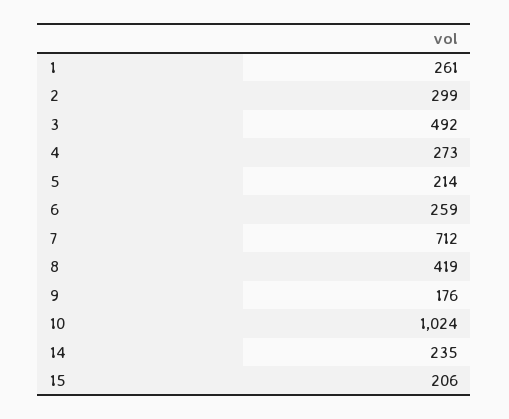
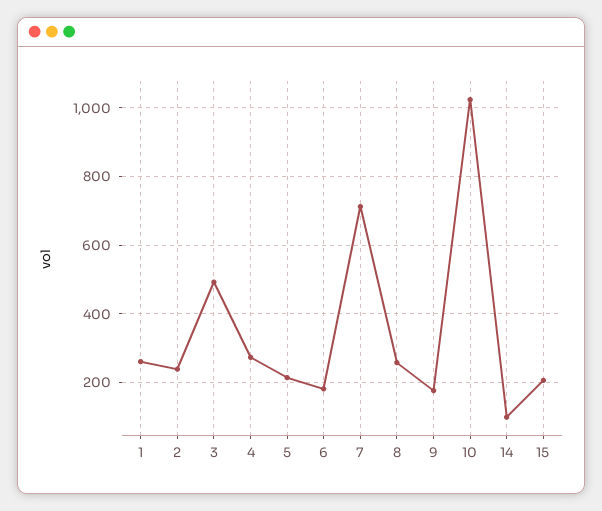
  {
    "1": 261,
-   "2": 299,
+   "2": 240,
    "3": 492,
    "4": 273,
    "5": 214,
-   "6": 259,
+   "6": 180,
    "7": 712,
-   "8": 419,
+   "8": 260,
    "9": 176,
    "10": 1024,
-   "14": 235,
+   "14": 100,
    "15": 206
  }

